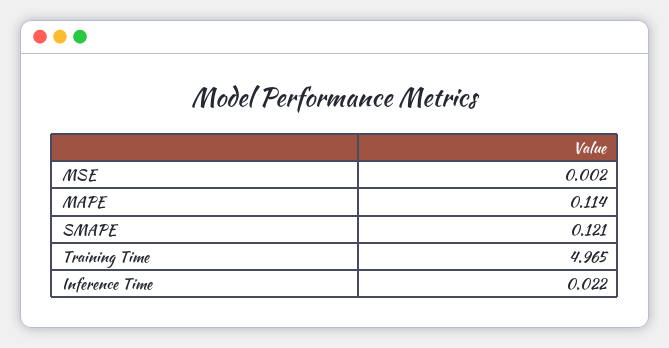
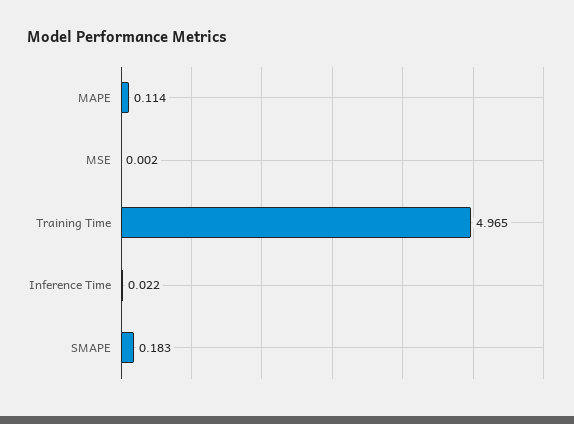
  {
    "MSE": 0.002,
    "MAPE": 0.114,
-   "SMAPE": 0.121,
+   "SMAPE": 0.183,
    "Training Time": 4.965,
    "Inference Time": 0.022
  }

